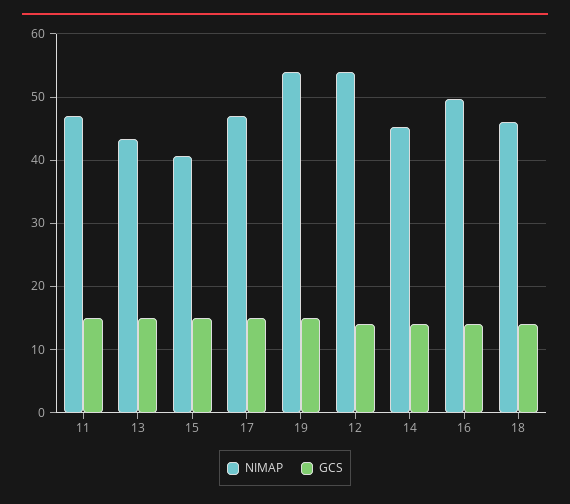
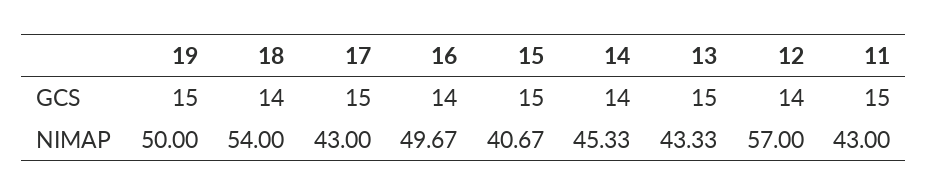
  {
    "NIMAP": {
-     "11": 47,
+     "11": 43,
      "13": 43.33,
      "15": 40.67,
-     "17": 47,
+     "17": 43,
-     "19": 54,
+     "19": 50,
-     "12": 54,
+     "12": 57,
      "14": 45.33,
      "16": 49.67,
-     "18": 46
+     "18": 54
    },
    "GCS": {
      "11": 15,
      "13": 15,
      "15": 15,
      "17": 15,
      "19": 15,
      "12": 14,
      "14": 14,
      "16": 14,
      "18": 14
    }
  }

